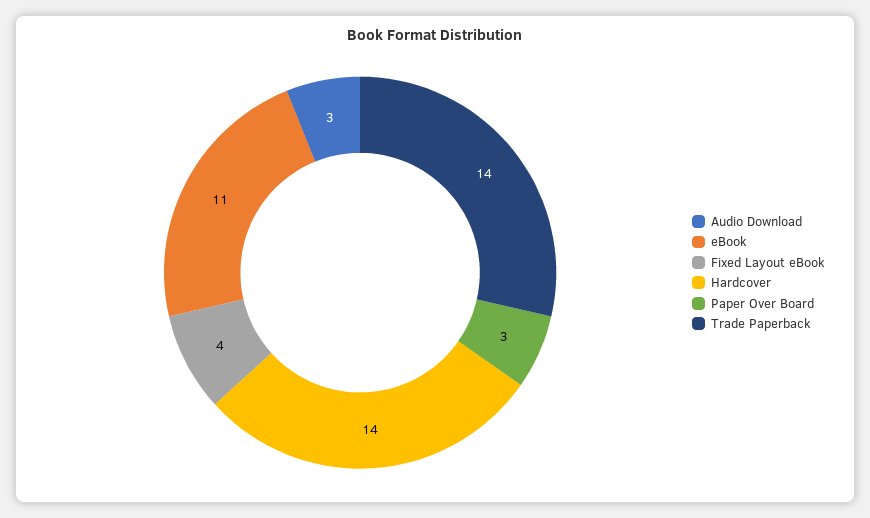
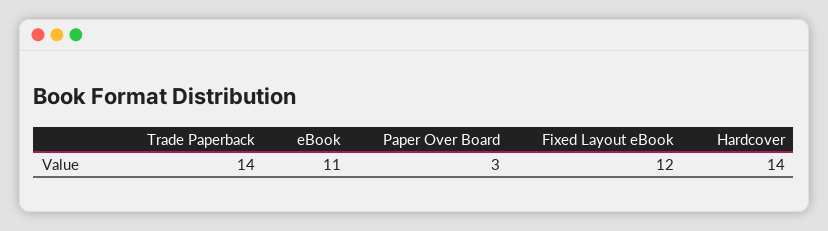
  {
-   "Audio Download": 3,
    "eBook": 11,
-   "Fixed Layout eBook": 4,
+   "Fixed Layout eBook": 12,
    "Hardcover": 14,
    "Paper Over Board": 3,
    "Trade Paperback": 14
  }

